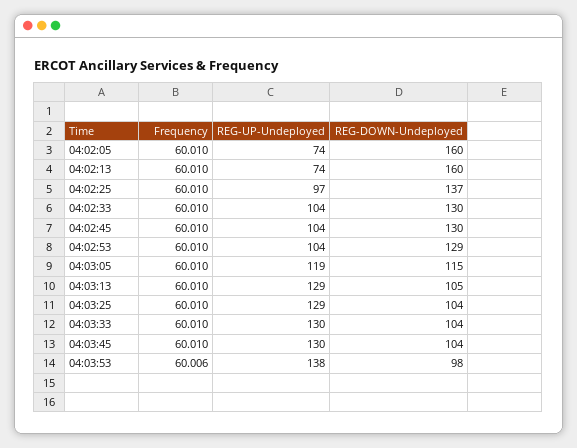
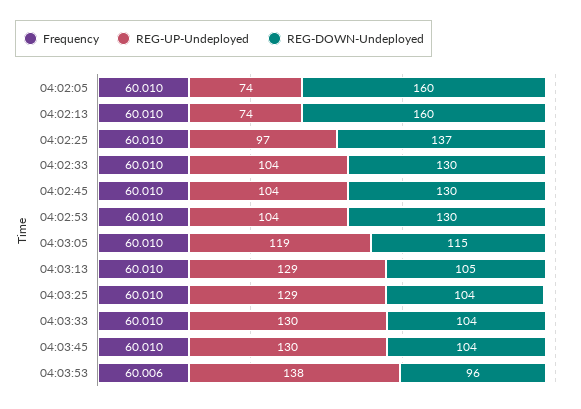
  {
    "Frequency": {
      "04:02:05": 60.01,
      "04:02:13": 60.01,
      "04:02:25": 60.01,
      "04:02:33": 60.01,
      "04:02:45": 60.01,
      "04:02:53": 60.01,
      "04:03:05": 60.01,
      "04:03:13": 60.01,
      "04:03:25": 60.01,
      "04:03:33": 60.01,
      "04:03:45": 60.01,
      "04:03:53": 60.006
    },
    "REG-UP-Undeployed": {
      "04:02:05": 74,
      "04:02:13": 74,
      "04:02:25": 97,
      "04:02:33": 104,
      "04:02:45": 104,
      "04:02:53": 104,
      "04:03:05": 119,
      "04:03:13": 129,
      "04:03:25": 129,
      "04:03:33": 130,
      "04:03:45": 130,
      "04:03:53": 138
    },
    "REG-DOWN-Undeployed": {
      "04:02:05": 160,
      "04:02:13": 160,
      "04:02:25": 137,
      "04:02:33": 130,
      "04:02:45": 130,
-     "04:02:53": 129,
+     "04:02:53": 130,
      "04:03:05": 115,
      "04:03:13": 105,
      "04:03:25": 104,
      "04:03:33": 104,
      "04:03:45": 104,
-     "04:03:53": 98
+     "04:03:53": 96
    }
  }

